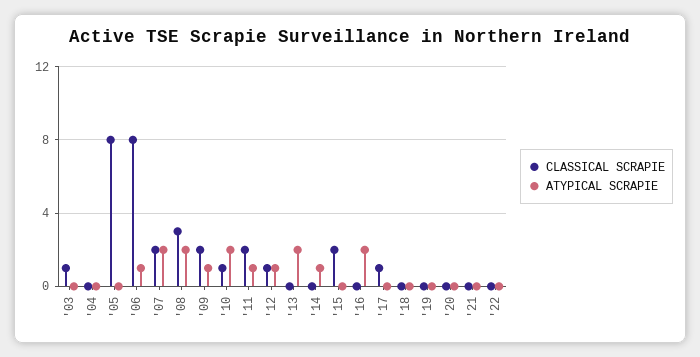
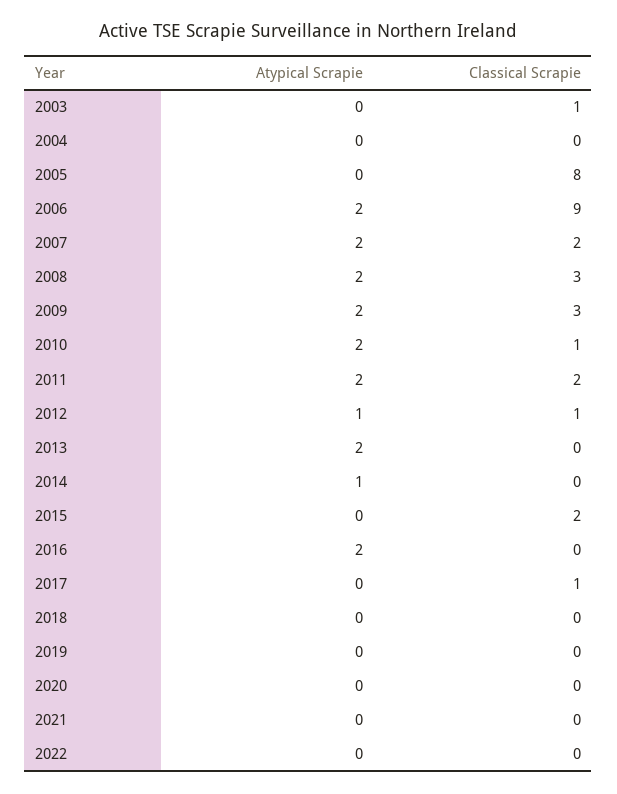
  {
    "CLASSICAL SCRAPIE": {
      "'03": 1,
      "'04": 0,
      "'05": 8,
-     "'06": 8,
+     "'06": 9,
      "'07": 2,
      "'08": 3,
-     "'09": 2,
+     "'09": 3,
      "'10": 1,
      "'11": 2,
      "'12": 1,
      "'13": 0,
      "'14": 0,
      "'15": 2,
      "'16": 0,
      "'17": 1,
      "'18": 0,
      "'19": 0,
      "'20": 0,
      "'21": 0,
      "'22": 0
    },
    "ATYPICAL SCRAPIE": {
      "'03": 0,
      "'04": 0,
      "'05": 0,
-     "'06": 1,
+     "'06": 2,
      "'07": 2,
      "'08": 2,
-     "'09": 1,
+     "'09": 2,
      "'10": 2,
-     "'11": 1,
+     "'11": 2,
      "'12": 1,
      "'13": 2,
      "'14": 1,
      "'15": 0,
      "'16": 2,
      "'17": 0,
      "'18": 0,
      "'19": 0,
      "'20": 0,
      "'21": 0,
      "'22": 0
    }
  }

